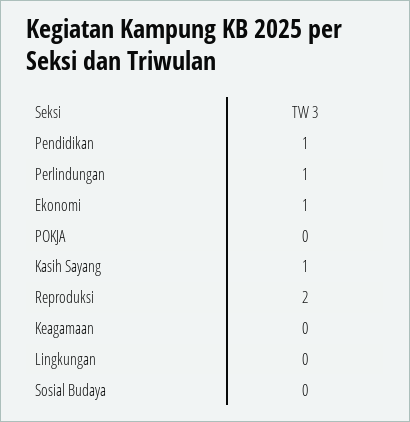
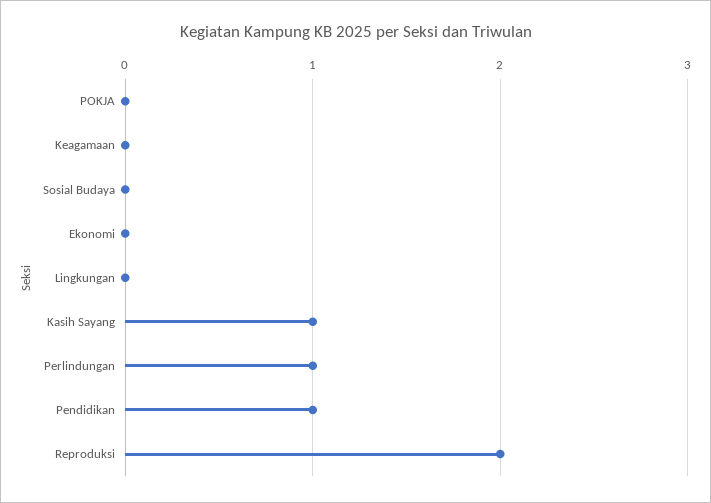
  {
    "Pendidikan": 1,
    "Perlindungan": 1,
-   "Ekonomi": 1,
+   "Ekonomi": 0,
    "POKJA": 0,
    "Kasih Sayang": 1,
    "Reproduksi": 2,
    "Keagamaan": 0,
    "Lingkungan": 0,
    "Sosial Budaya": 0
  }

